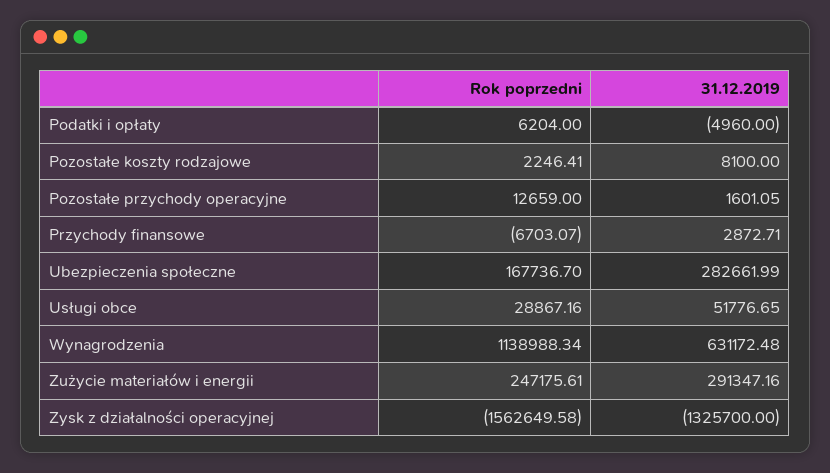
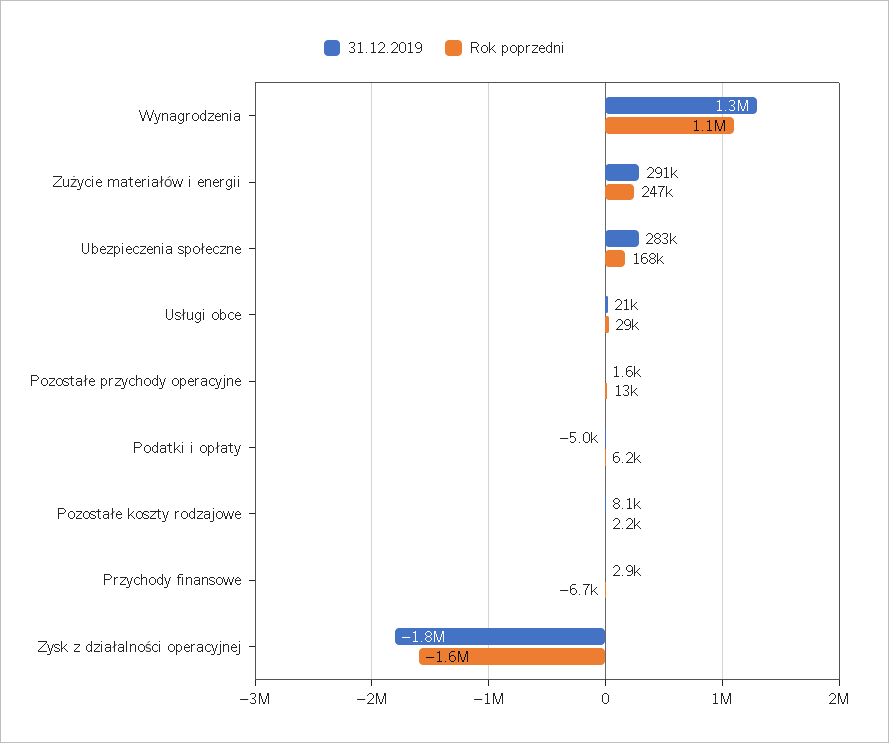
  {
    "Rok poprzedni": {
      "Podatki i opłaty": 6204,
      "Pozostałe koszty rodzajowe": 2246.41,
      "Pozostałe przychody operacyjne": 12659,
      "Przychody finansowe": -6703.07,
      "Ubezpieczenia społeczne": 167736.7,
      "Usługi obce": 28867.16,
      "Wynagrodzenia": 1138988.34,
      "Zużycie materiałów i energii": 247175.61,
      "Zysk z działalności operacyjnej": -1562649.58
    },
    "31.12.2019": {
      "Podatki i opłaty": -4960,
      "Pozostałe koszty rodzajowe": 8100,
      "Pozostałe przychody operacyjne": 1601.05,
      "Przychody finansowe": 2872.71,
      "Ubezpieczenia społeczne": 282661.99,
-     "Usługi obce": 51776.65,
+     "Usługi obce": 21000,
-     "Wynagrodzenia": 631172.48,
+     "Wynagrodzenia": 1300000,
      "Zużycie materiałów i energii": 291347.16,
-     "Zysk z działalności operacyjnej": -1325700
+     "Zysk z działalności operacyjnej": -1800000
    }
  }

